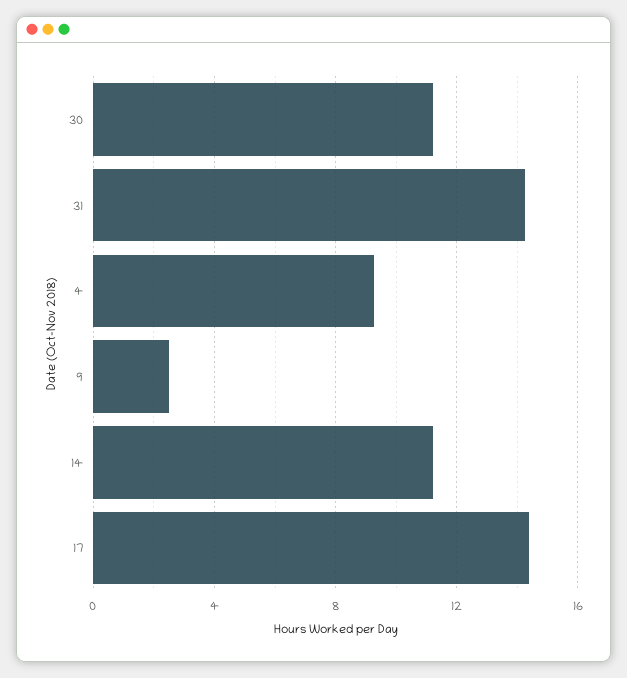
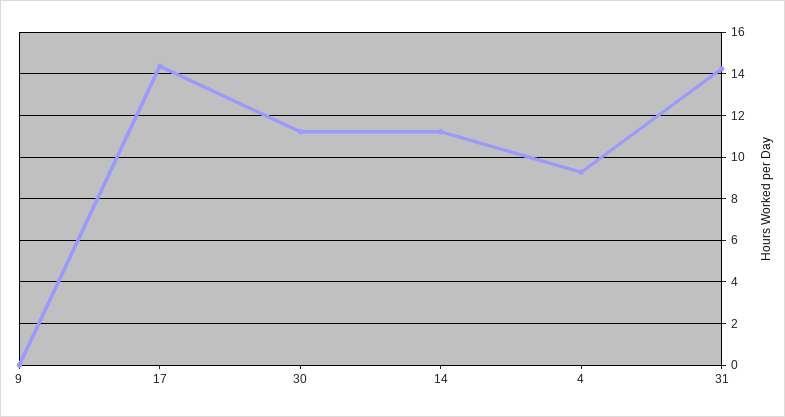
  {
    "30": 11,
    "31": 14.5,
    "4": 9.5,
-   "9": 2.5,
+   "9": 0,
    "14": 11,
    "17": 14.5
  }

